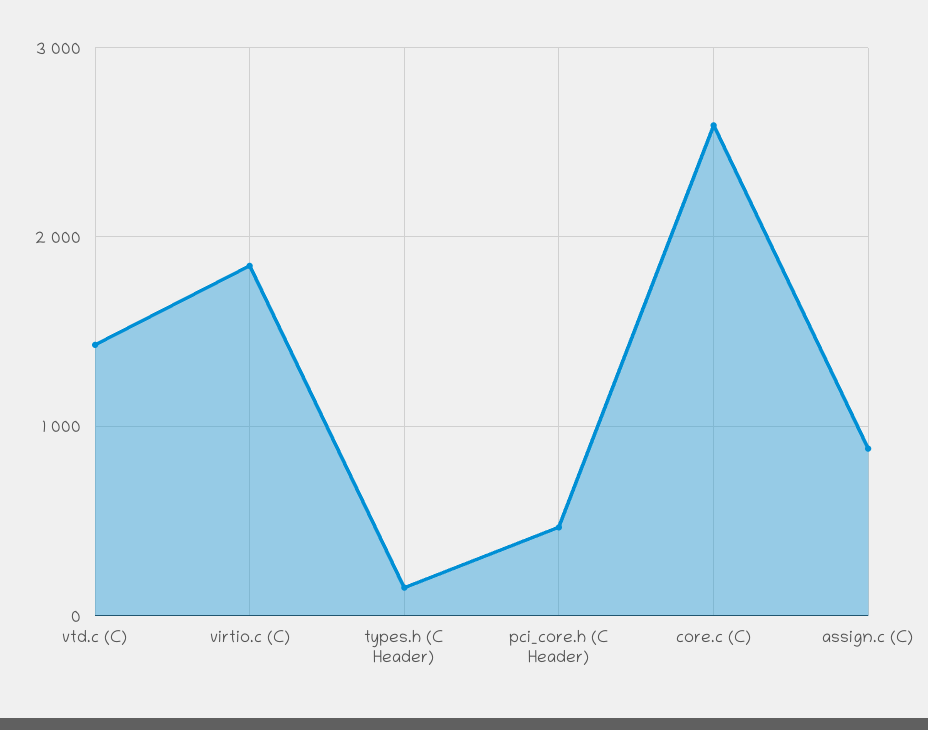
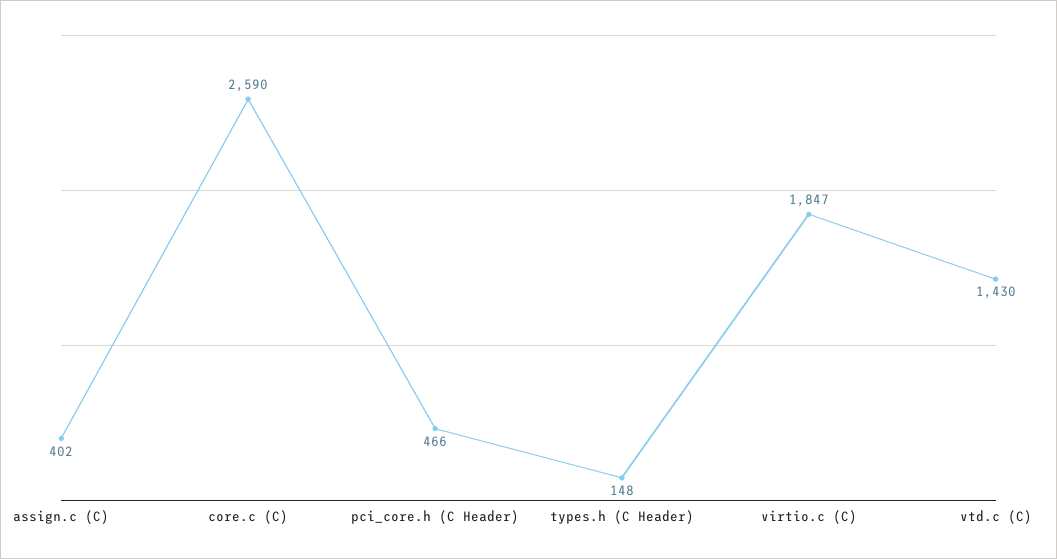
  {
    "vtd.c (C)": 1430,
    "virtio.c (C)": 1847,
    "types.h (C Header)": 148,
    "pci_core.h (C Header)": 466,
    "core.c (C)": 2590,
-   "assign.c (C)": 900
+   "assign.c (C)": 402
  }

